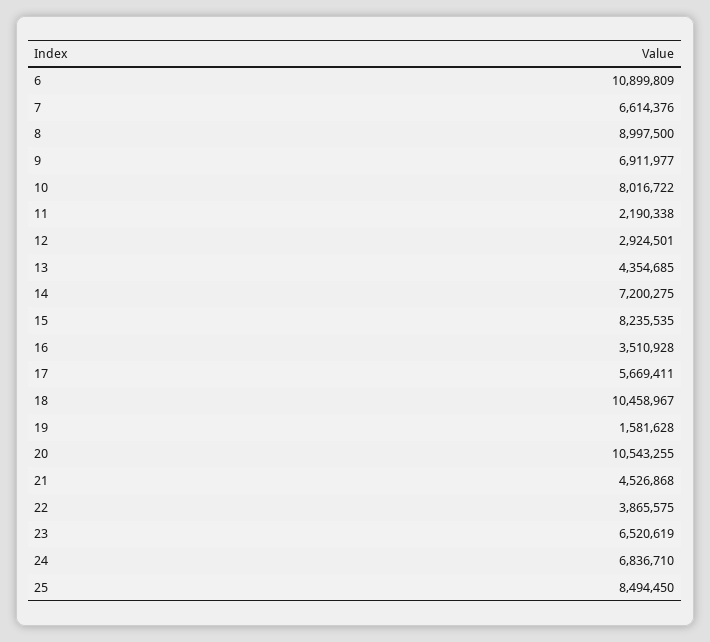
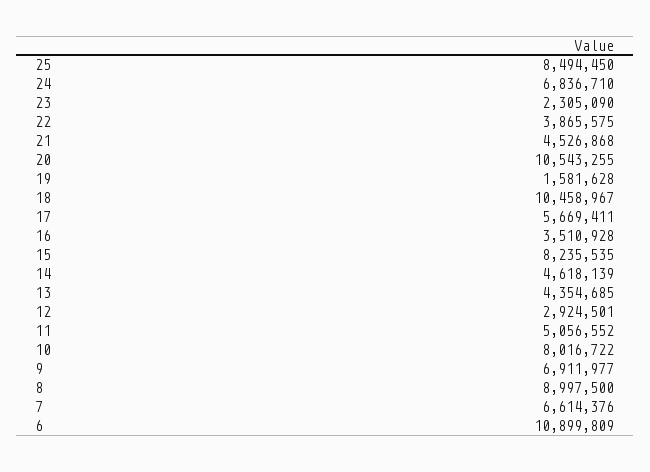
  {
    "6": 10899809,
    "7": 6614376,
    "8": 8997500,
    "9": 6911977,
    "10": 8016722,
-   "11": 2190338,
+   "11": 5056552,
    "12": 2924501,
    "13": 4354685,
-   "14": 7200275,
+   "14": 4618139,
    "15": 8235535,
    "16": 3510928,
    "17": 5669411,
    "18": 10458967,
    "19": 1581628,
    "20": 10543255,
    "21": 4526868,
    "22": 3865575,
-   "23": 6520619,
+   "23": 2305090,
    "24": 6836710,
    "25": 8494450
  }

